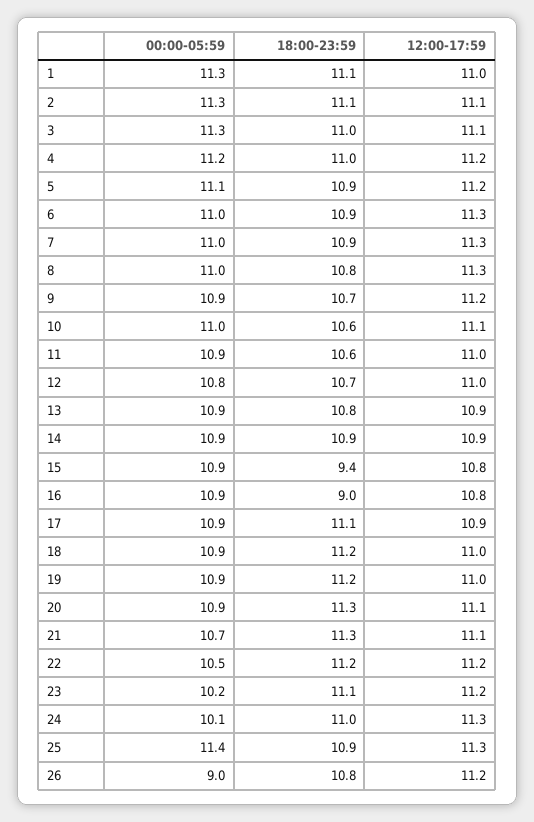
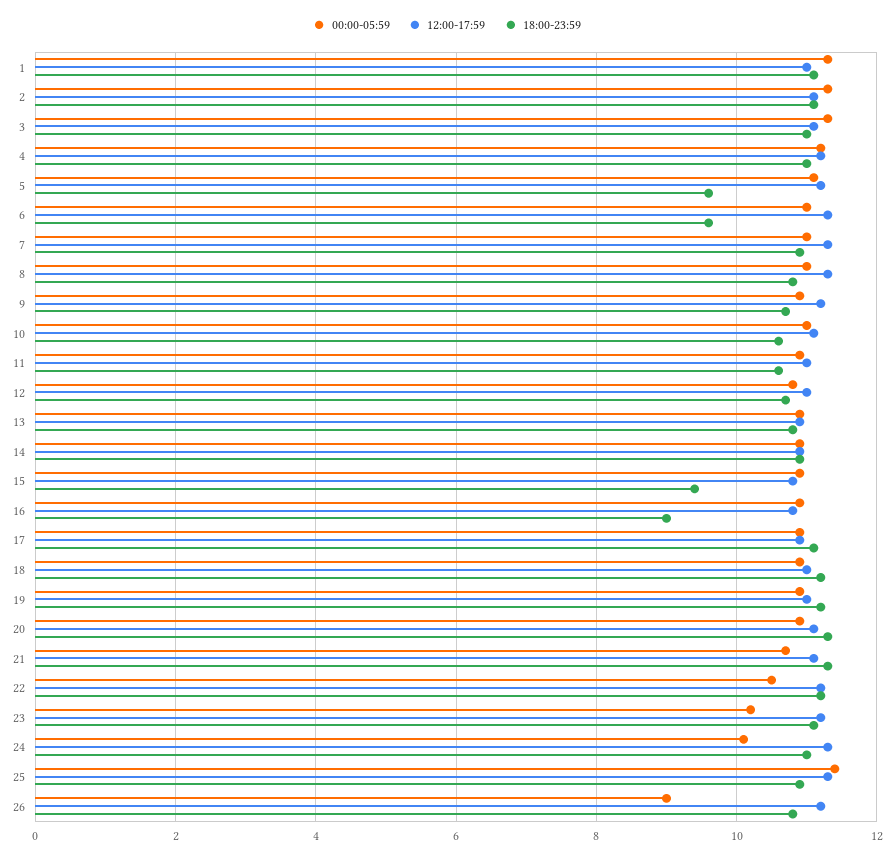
  {
    "00:00-05:59": {
      "1": 11.3,
      "2": 11.3,
      "3": 11.3,
      "4": 11.2,
      "5": 11.1,
      "6": 11,
      "7": 11,
      "8": 11,
      "9": 10.9,
      "10": 11,
      "11": 10.9,
      "12": 10.8,
      "13": 10.9,
      "14": 10.9,
      "15": 10.9,
      "16": 10.9,
      "17": 10.9,
      "18": 10.9,
      "19": 10.9,
      "20": 10.9,
      "21": 10.7,
      "22": 10.5,
      "23": 10.2,
      "24": 10.1,
      "25": 11.4,
      "26": 9
    },
    "18:00-23:59": {
      "1": 11.1,
      "2": 11.1,
      "3": 11,
      "4": 11,
-     "5": 10.9,
+     "5": 9.5,
-     "6": 10.9,
+     "6": 9.5,
      "7": 10.9,
      "8": 10.8,
      "9": 10.7,
      "10": 10.6,
      "11": 10.6,
      "12": 10.7,
      "13": 10.8,
      "14": 10.9,
      "15": 9.4,
      "16": 9,
      "17": 11.1,
      "18": 11.2,
      "19": 11.2,
      "20": 11.3,
      "21": 11.3,
      "22": 11.2,
      "23": 11.1,
      "24": 11,
      "25": 10.9,
      "26": 10.8
    },
    "12:00-17:59": {
      "1": 11,
      "2": 11.1,
      "3": 11.1,
      "4": 11.2,
      "5": 11.2,
      "6": 11.3,
      "7": 11.3,
      "8": 11.3,
      "9": 11.2,
      "10": 11.1,
      "11": 11,
      "12": 11,
      "13": 10.9,
      "14": 10.9,
      "15": 10.8,
      "16": 10.8,
      "17": 10.9,
      "18": 11,
      "19": 11,
      "20": 11.1,
      "21": 11.1,
      "22": 11.2,
      "23": 11.2,
      "24": 11.3,
      "25": 11.3,
      "26": 11.2
    }
  }

